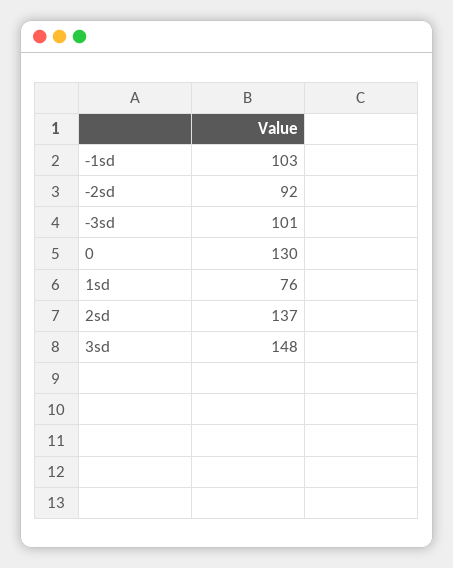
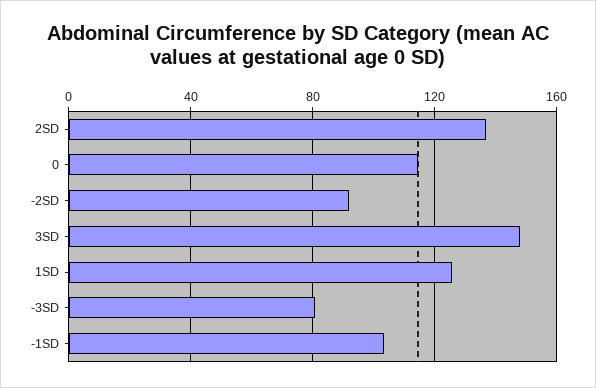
  {
    "-1sd": 103,
    "-2sd": 92,
-   "-3sd": 101,
+   "-3sd": 80,
-   "0": 130,
+   "0": 115,
-   "1sd": 76,
+   "1sd": 125,
    "2sd": 137,
    "3sd": 148
  }

